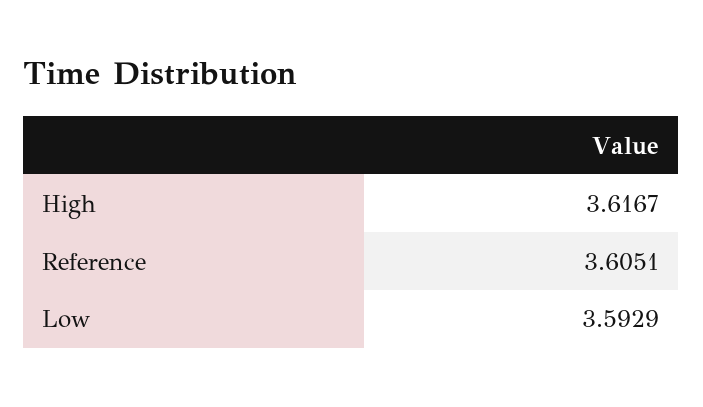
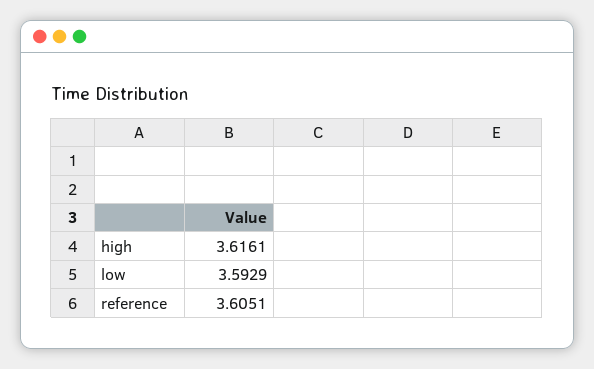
  {
-   "High": 3.6167,
+   "High": 3.6161,
    "Reference": 3.6051,
    "Low": 3.5929
  }

